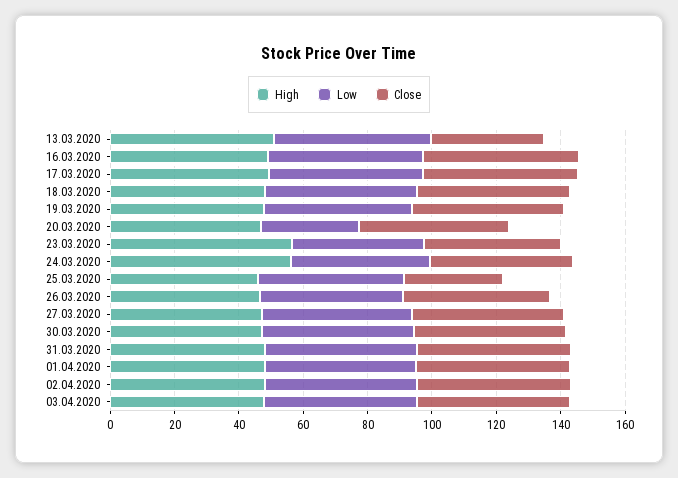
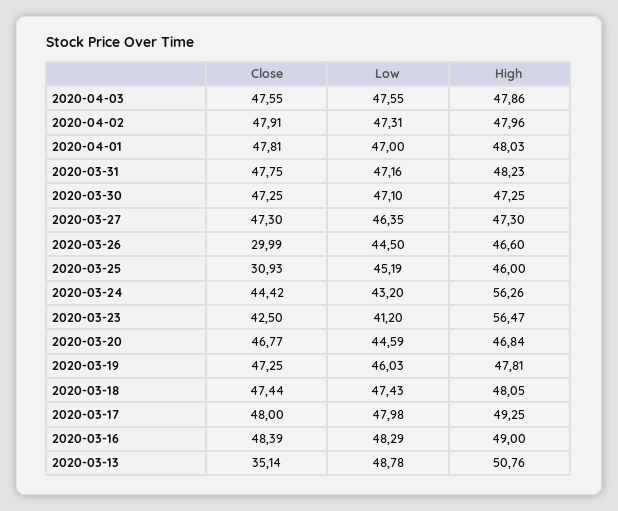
  {
    "High": {
      "13.03.2020": 50.76,
      "16.03.2020": 49,
      "17.03.2020": 49.25,
      "18.03.2020": 48.05,
      "19.03.2020": 47.81,
      "20.03.2020": 46.84,
      "23.03.2020": 56.47,
      "24.03.2020": 56.26,
      "25.03.2020": 46,
      "26.03.2020": 46.6,
      "27.03.2020": 47.3,
      "30.03.2020": 47.25,
      "31.03.2020": 48.23,
      "01.04.2020": 48.03,
      "02.04.2020": 47.96,
      "03.04.2020": 47.86
    },
    "Low": {
      "13.03.2020": 48.78,
      "16.03.2020": 48.29,
      "17.03.2020": 47.98,
      "18.03.2020": 47.43,
      "19.03.2020": 46.03,
-     "20.03.2020": 30,
+     "20.03.2020": 44.59,
      "23.03.2020": 41.2,
      "24.03.2020": 43.2,
      "25.03.2020": 45.19,
      "26.03.2020": 44.5,
      "27.03.2020": 46.35,
      "30.03.2020": 47.1,
      "31.03.2020": 47.16,
      "01.04.2020": 47,
      "02.04.2020": 47.31,
      "03.04.2020": 47.55
    },
    "Close": {
      "13.03.2020": 35.14,
      "16.03.2020": 48.39,
      "17.03.2020": 48,
      "18.03.2020": 47.44,
      "19.03.2020": 47.25,
      "20.03.2020": 46.77,
      "23.03.2020": 42.5,
      "24.03.2020": 44.42,
      "25.03.2020": 30.93,
-     "26.03.2020": 45,
+     "26.03.2020": 29.99,
      "27.03.2020": 47.3,
      "30.03.2020": 47.25,
      "31.03.2020": 47.75,
      "01.04.2020": 47.81,
      "02.04.2020": 47.91,
      "03.04.2020": 47.55
    }
  }

